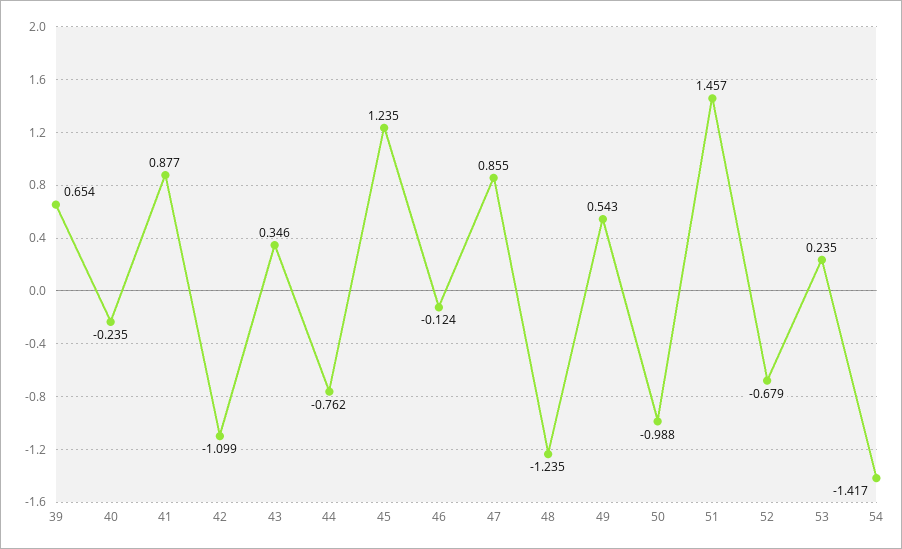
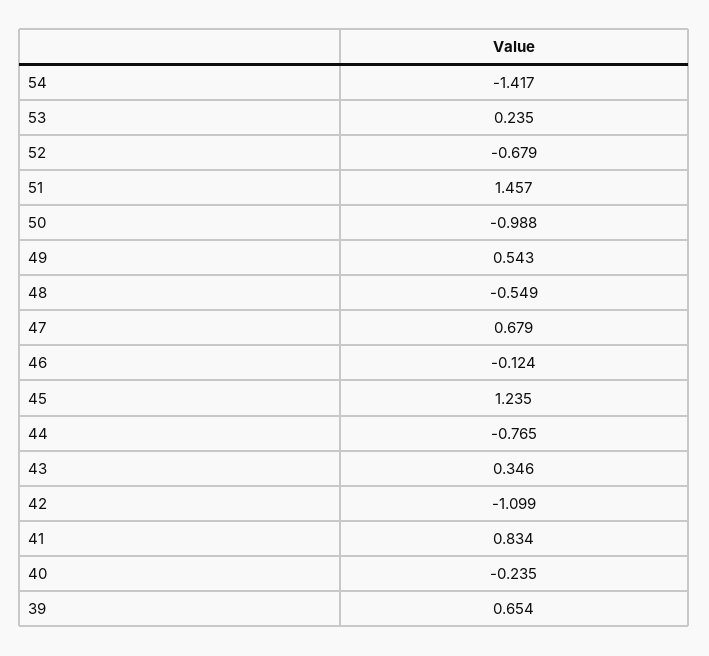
  {
    "39": 0.654,
    "40": -0.235,
-   "41": 0.877,
+   "41": 0.834,
    "42": -1.099,
    "43": 0.346,
-   "44": -0.762,
+   "44": -0.765,
    "45": 1.235,
    "46": -0.124,
-   "47": 0.855,
+   "47": 0.679,
-   "48": -1.235,
+   "48": -0.549,
    "49": 0.543,
    "50": -0.988,
    "51": 1.457,
    "52": -0.679,
    "53": 0.235,
    "54": -1.417
  }

